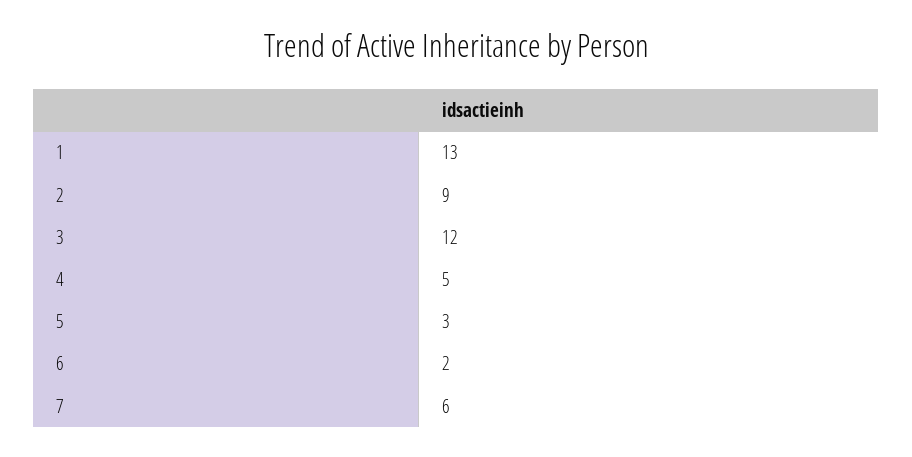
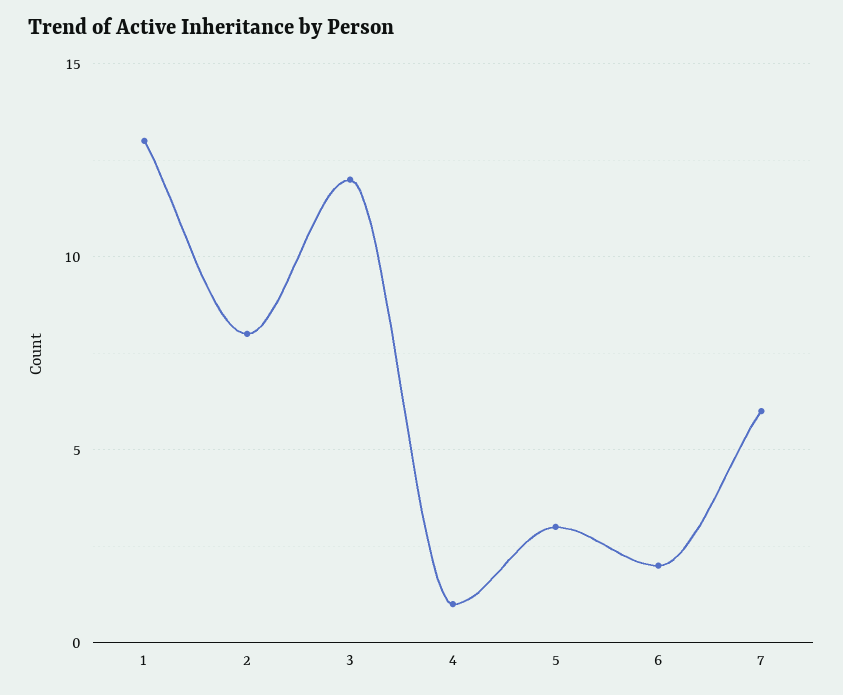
  {
    "1": 13,
-   "2": 9,
+   "2": 8,
    "3": 12,
-   "4": 5,
+   "4": 1,
    "5": 3,
    "6": 2,
    "7": 6
  }

